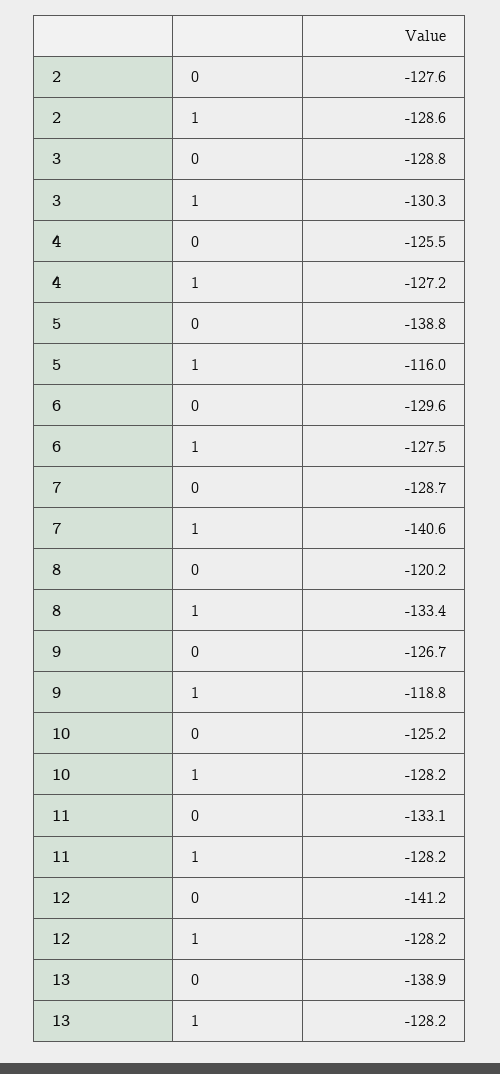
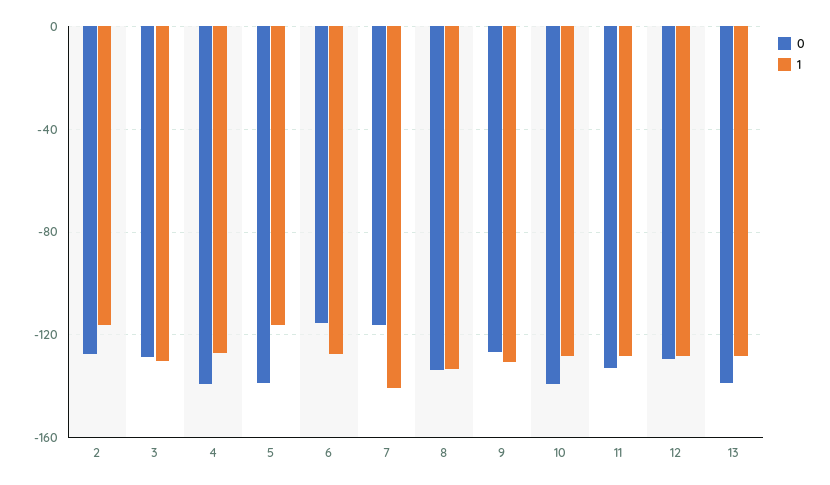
  {
    "0": {
      "2": -127.6,
      "3": -128.8,
-     "4": -125.5,
+     "4": -140,
      "5": -138.8,
-     "6": -129.6,
+     "6": -115,
-     "7": -128.7,
+     "7": -115,
-     "8": -120.2,
+     "8": -135,
      "9": -126.7,
-     "10": -125.2,
+     "10": -140,
      "11": -133.1,
-     "12": -141.2,
+     "12": -130,
      "13": -138.9
    },
    "1": {
-     "2": -128.6,
+     "2": -115,
      "3": -130.3,
      "4": -127.2,
      "5": -116,
      "6": -127.5,
      "7": -140.6,
      "8": -133.4,
-     "9": -118.8,
+     "9": -130,
      "10": -128.2,
      "11": -128.2,
      "12": -128.2,
      "13": -128.2
    }
  }

